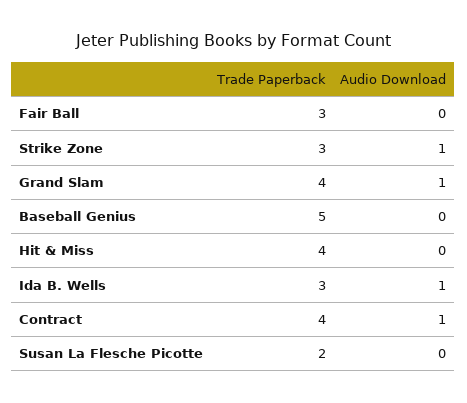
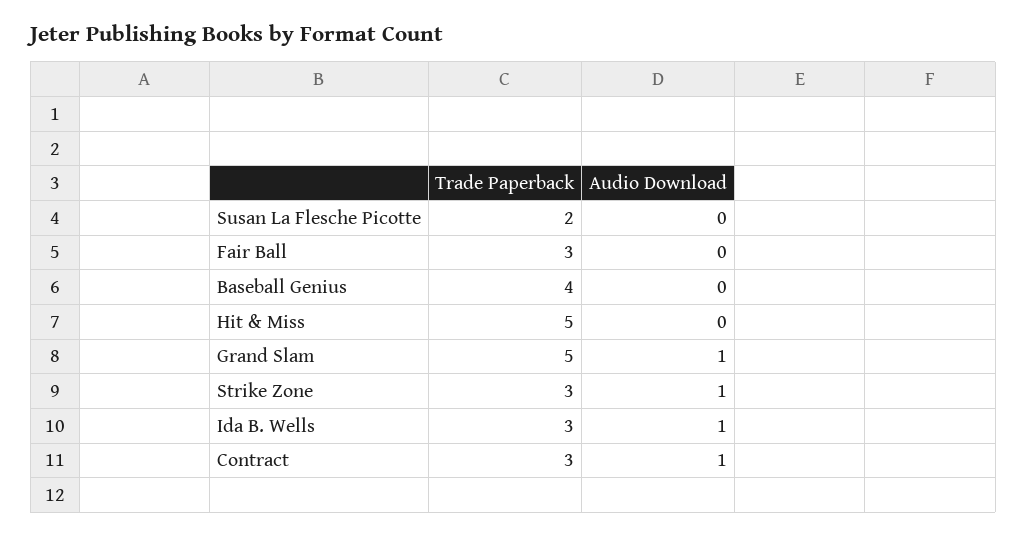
  {
    "Trade Paperback": {
      "Fair Ball": 3,
      "Strike Zone": 3,
-     "Grand Slam": 4,
+     "Grand Slam": 5,
-     "Baseball Genius": 5,
+     "Baseball Genius": 4,
-     "Hit & Miss": 4,
+     "Hit & Miss": 5,
      "Ida B. Wells": 3,
-     "Contract": 4,
+     "Contract": 3,
      "Susan La Flesche Picotte": 2
    },
    "Audio Download": {
      "Fair Ball": 0,
      "Strike Zone": 1,
      "Grand Slam": 1,
      "Baseball Genius": 0,
      "Hit & Miss": 0,
      "Ida B. Wells": 1,
      "Contract": 1,
      "Susan La Flesche Picotte": 0
    }
  }

